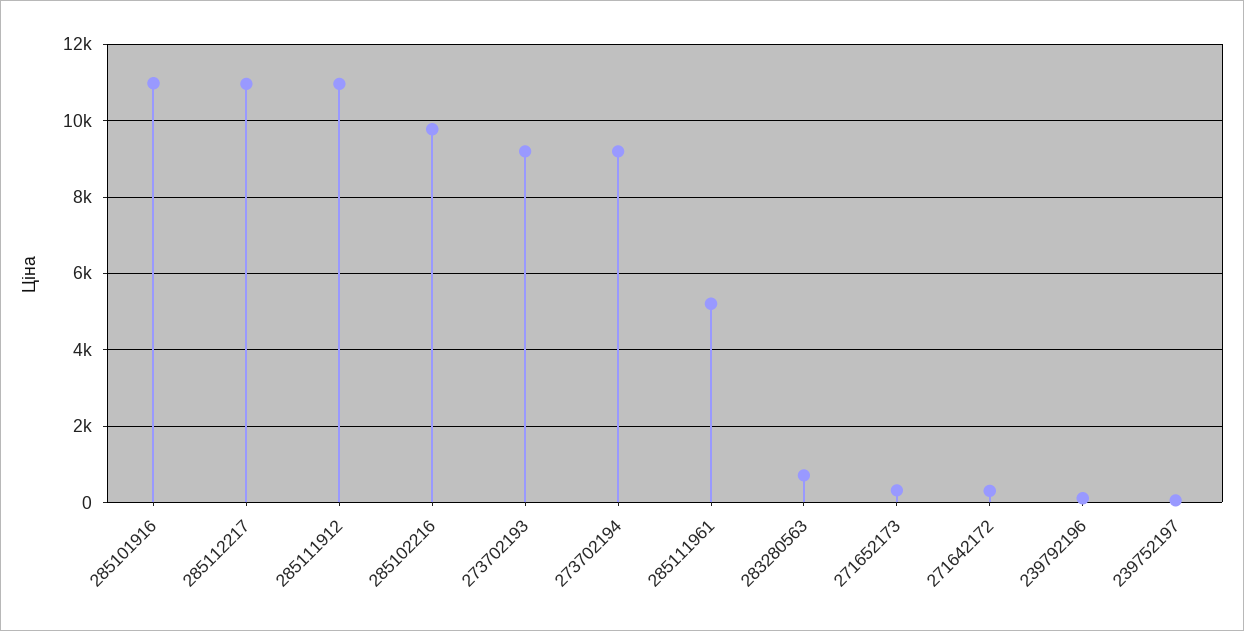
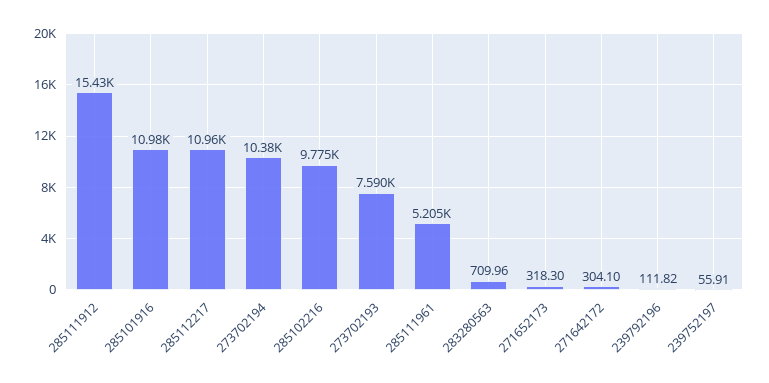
  {
    "285101916": 10980,
    "285112217": 10960,
-   "285111912": 11000,
+   "285111912": 15430,
    "285102216": 9775,
-   "273702193": 9200,
+   "273702193": 7590,
-   "273702194": 9200,
+   "273702194": 10380,
    "285111961": 5205,
    "283280563": 709.96,
    "271652173": 318.3,
    "271642172": 304.1,
    "239792196": 111.82,
    "239752197": 55.91
  }

